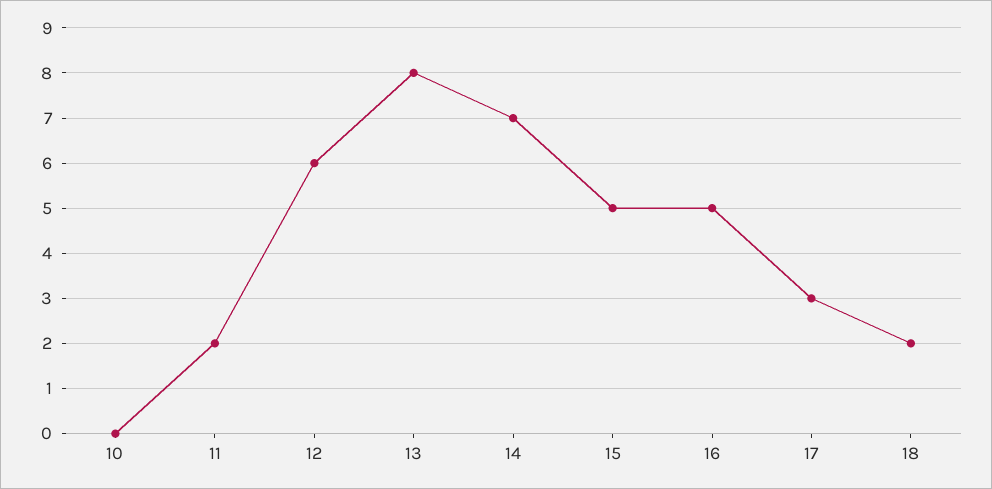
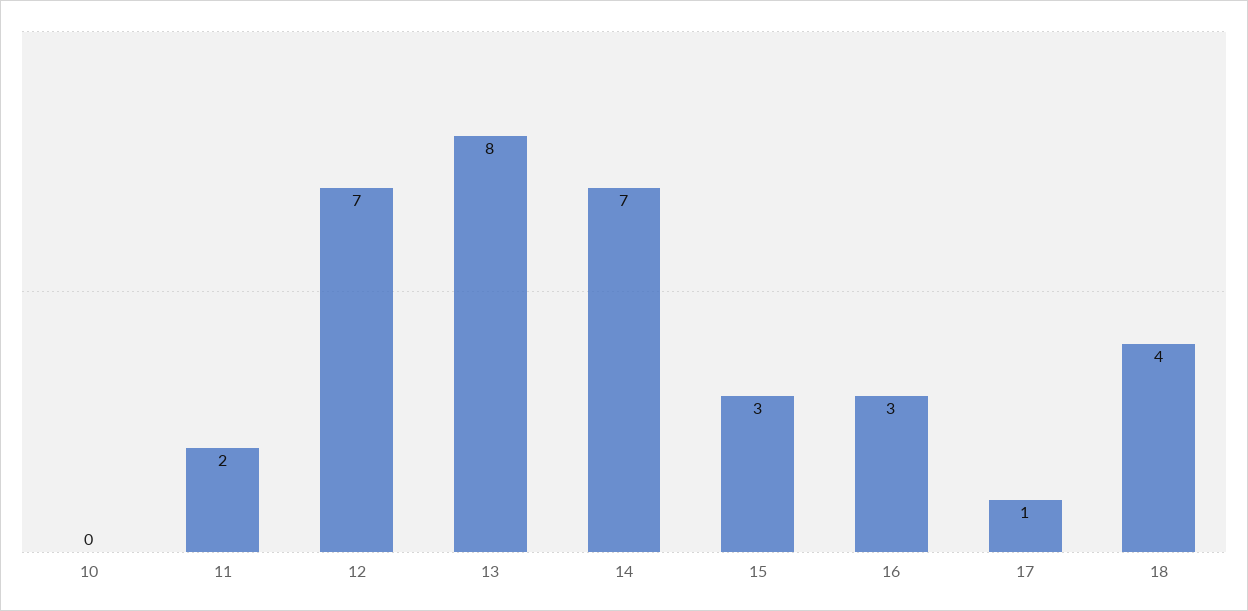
  {
    "10": 0,
    "11": 2,
-   "12": 6,
+   "12": 7,
    "13": 8,
    "14": 7,
-   "15": 5,
+   "15": 3,
-   "16": 5,
+   "16": 3,
-   "17": 3,
+   "17": 1,
-   "18": 2
+   "18": 4
  }

